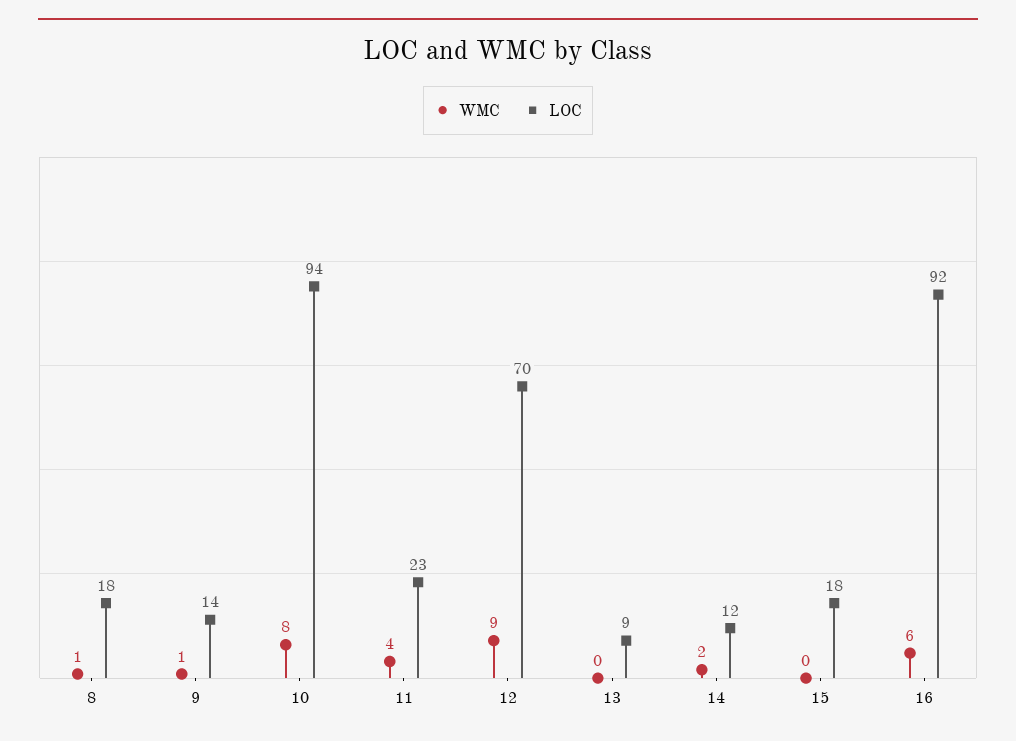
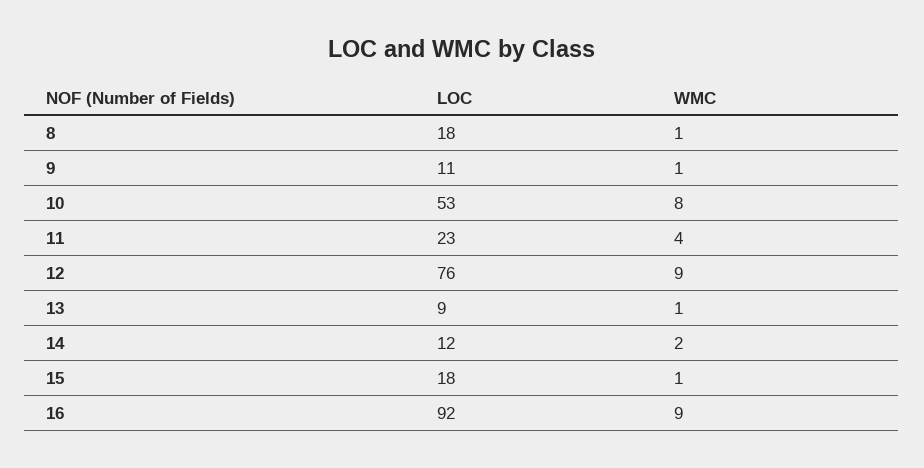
  {
    "WMC": {
      "8": 1,
      "9": 1,
      "10": 8,
      "11": 4,
      "12": 9,
-     "13": 0,
+     "13": 1,
      "14": 2,
-     "15": 0,
+     "15": 1,
-     "16": 6
+     "16": 9
    },
    "LOC": {
      "8": 18,
-     "9": 14,
+     "9": 11,
-     "10": 94,
+     "10": 53,
      "11": 23,
-     "12": 70,
+     "12": 76,
      "13": 9,
      "14": 12,
      "15": 18,
      "16": 92
    }
  }

